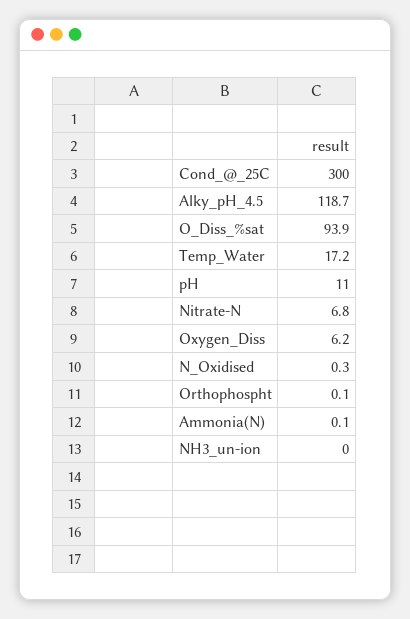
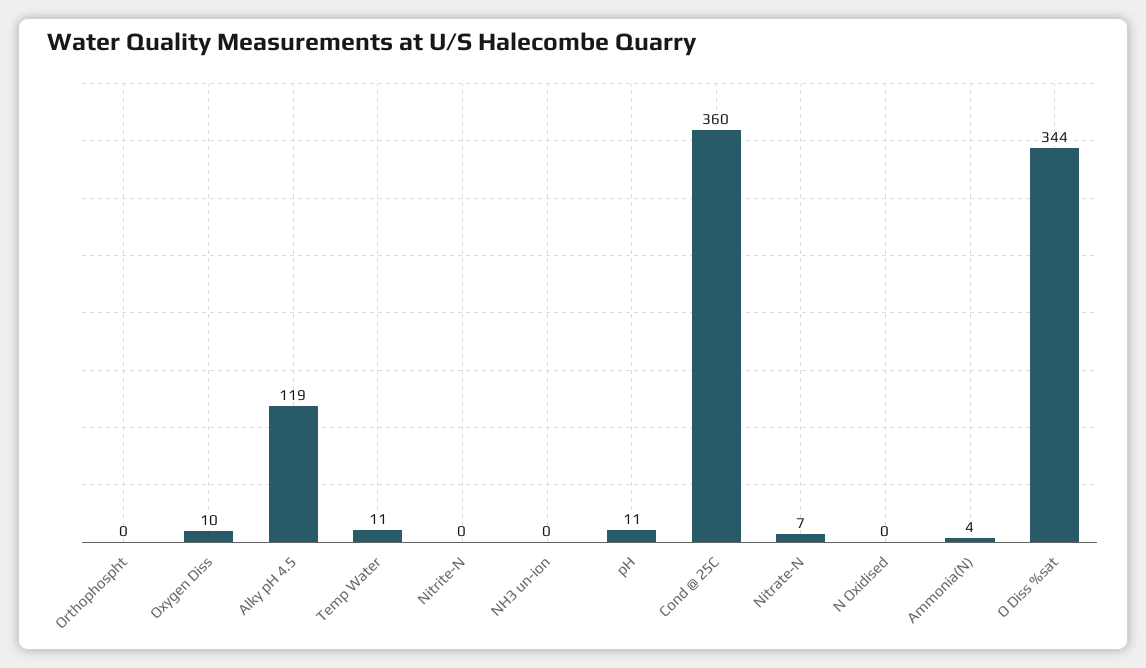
  {
-   "Cond_@_25C": 300,
+   "Cond_@_25C": 360,
    "Alky_pH_4.5": 118.7,
-   "O_Diss_%sat": 93.9,
+   "O_Diss_%sat": 344,
-   "Temp_Water": 17.2,
+   "Temp_Water": 11,
    "pH": 11,
    "Nitrate-N": 6.8,
-   "Oxygen_Diss": 6.2,
+   "Oxygen_Diss": 10,
    "N_Oxidised": 0.3,
    "Orthophospht": 0.1,
-   "Ammonia(N)": 0.1,
+   "Ammonia(N)": 4,
-   "NH3_un-ion": 0
+   "NH3_un-ion": 0,
+   "Nitrite-N": 0
  }

